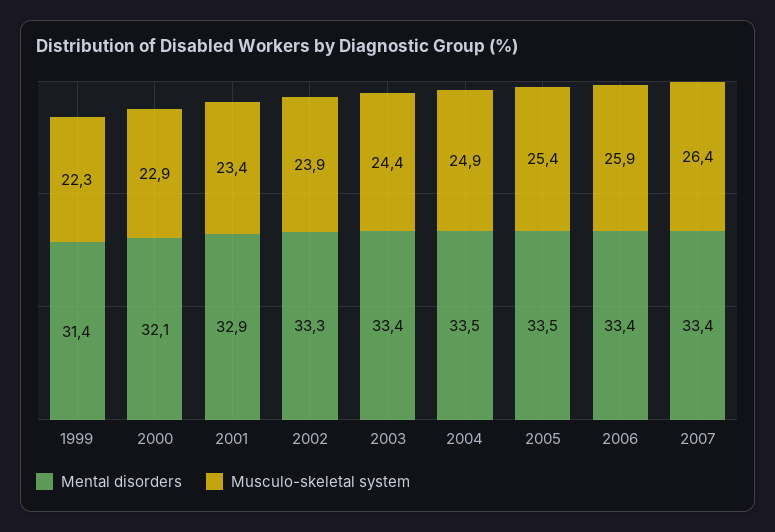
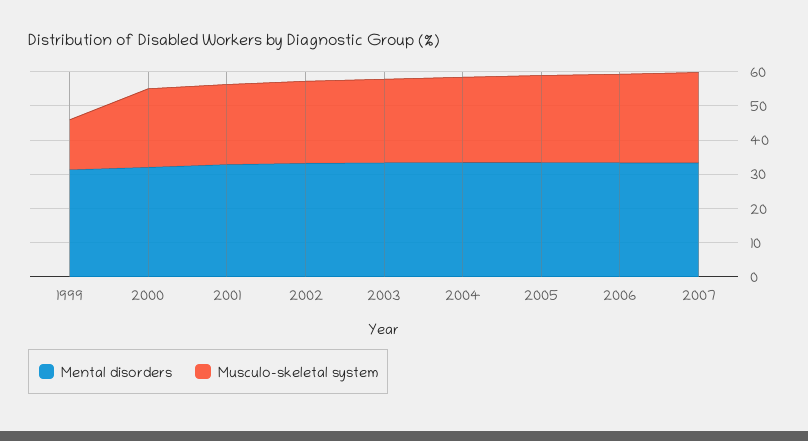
  {
    "Mental disorders": {
      "1999": 31.4,
      "2000": 32.1,
      "2001": 32.9,
      "2002": 33.3,
      "2003": 33.4,
      "2004": 33.5,
      "2005": 33.5,
      "2006": 33.4,
      "2007": 33.4
    },
    "Musculo-skeletal system": {
-     "1999": 22.3,
+     "1999": 15,
      "2000": 22.9,
      "2001": 23.4,
      "2002": 23.9,
      "2003": 24.4,
      "2004": 24.9,
      "2005": 25.4,
      "2006": 25.9,
      "2007": 26.4
    }
  }

